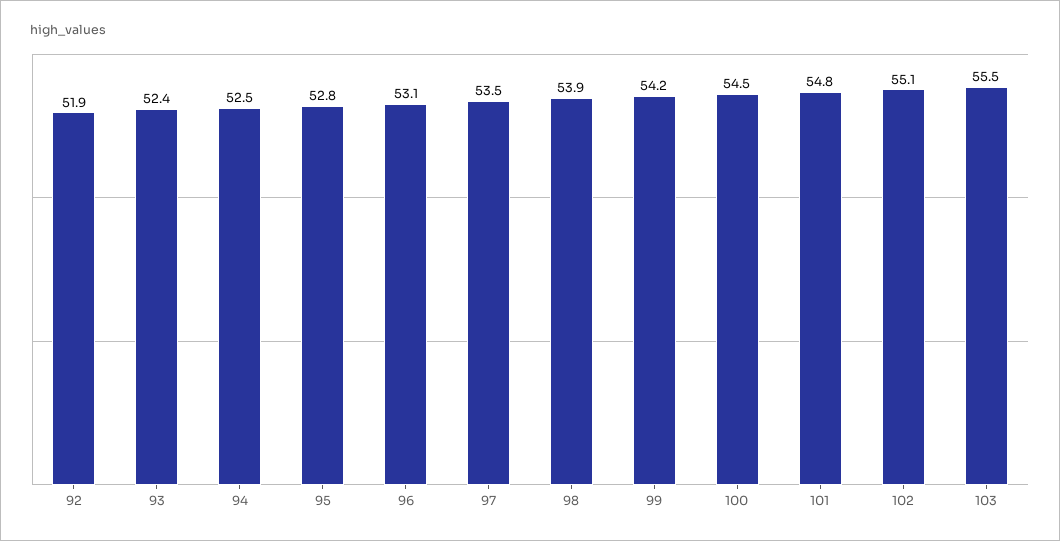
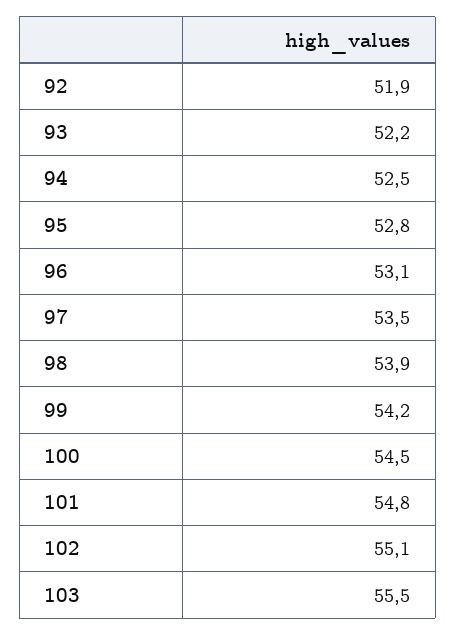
  {
    "92": 51.9,
-   "93": 52.4,
+   "93": 52.2,
    "94": 52.5,
    "95": 52.8,
    "96": 53.1,
    "97": 53.5,
    "98": 53.9,
    "99": 54.2,
    "100": 54.5,
    "101": 54.8,
    "102": 55.1,
    "103": 55.5
  }

